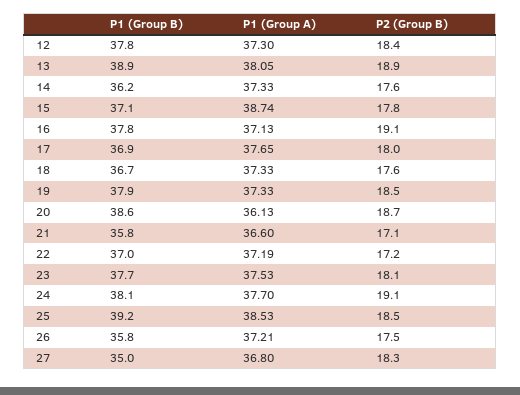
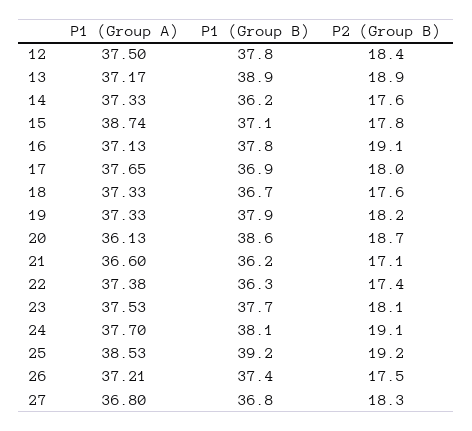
  {
    "P1 (Group B)": {
      "12": 37.8,
      "13": 38.9,
      "14": 36.2,
      "15": 37.1,
      "16": 37.8,
      "17": 36.9,
      "18": 36.7,
      "19": 37.9,
      "20": 38.6,
-     "21": 35.8,
+     "21": 36.2,
-     "22": 37,
+     "22": 36.3,
      "23": 37.7,
      "24": 38.1,
      "25": 39.2,
-     "26": 35.8,
+     "26": 37.4,
-     "27": 35
+     "27": 36.8
    },
    "P1 (Group A)": {
-     "12": 37.3,
+     "12": 37.5,
-     "13": 38.05,
+     "13": 37.17,
      "14": 37.33,
      "15": 38.74,
      "16": 37.13,
      "17": 37.65,
      "18": 37.33,
      "19": 37.33,
      "20": 36.13,
      "21": 36.6,
-     "22": 37.19,
+     "22": 37.38,
      "23": 37.53,
      "24": 37.7,
      "25": 38.53,
      "26": 37.21,
      "27": 36.8
    },
    "P2 (Group B)": {
      "12": 18.4,
      "13": 18.9,
      "14": 17.6,
      "15": 17.8,
      "16": 19.1,
      "17": 18,
      "18": 17.6,
-     "19": 18.5,
+     "19": 18.2,
      "20": 18.7,
      "21": 17.1,
-     "22": 17.2,
+     "22": 17.4,
      "23": 18.1,
      "24": 19.1,
-     "25": 18.5,
+     "25": 19.2,
      "26": 17.5,
      "27": 18.3
    }
  }

